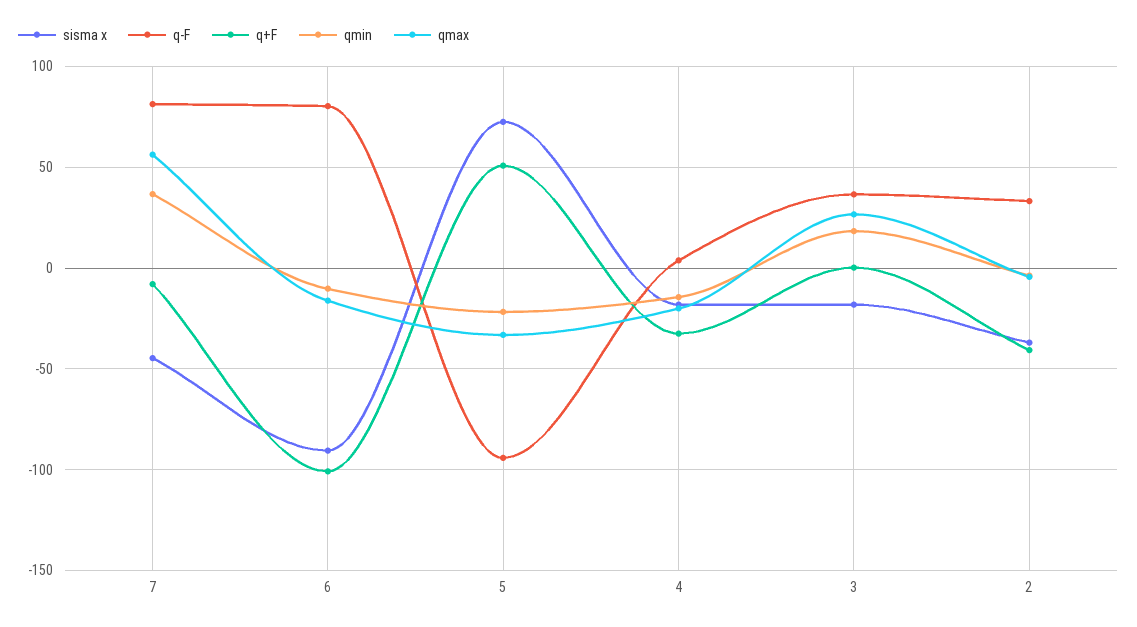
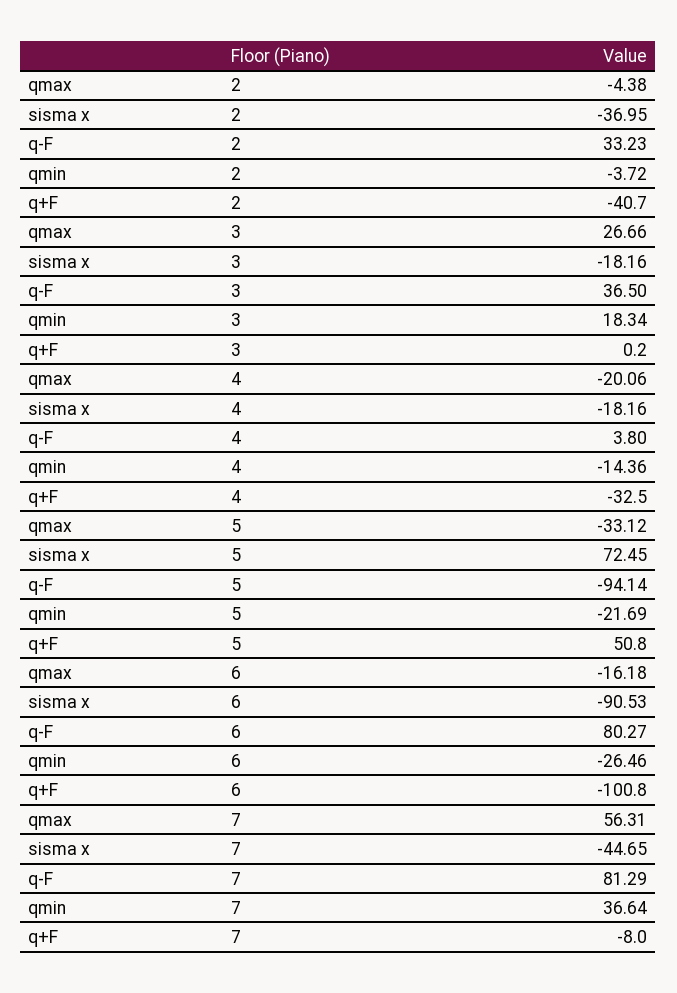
  {
    "sisma x": {
      "7": -44.65,
      "6": -90.53,
      "5": 72.45,
      "4": -18.16,
      "3": -18.16,
      "2": -36.95
    },
    "q-F": {
      "7": 81.29,
      "6": 80.27,
      "5": -94.14,
      "4": 3.8,
      "3": 36.5,
      "2": 33.23
    },
    "q+F": {
      "7": -8,
      "6": -100.8,
      "5": 50.8,
      "4": -32.5,
      "3": 0.2,
      "2": -40.7
    },
    "qmin": {
      "7": 36.64,
-     "6": -10,
+     "6": -26.46,
      "5": -21.69,
      "4": -14.36,
      "3": 18.34,
      "2": -3.72
    },
    "qmax": {
      "7": 56.31,
      "6": -16.18,
      "5": -33.12,
      "4": -20.06,
      "3": 26.66,
      "2": -4.38
    }
  }

